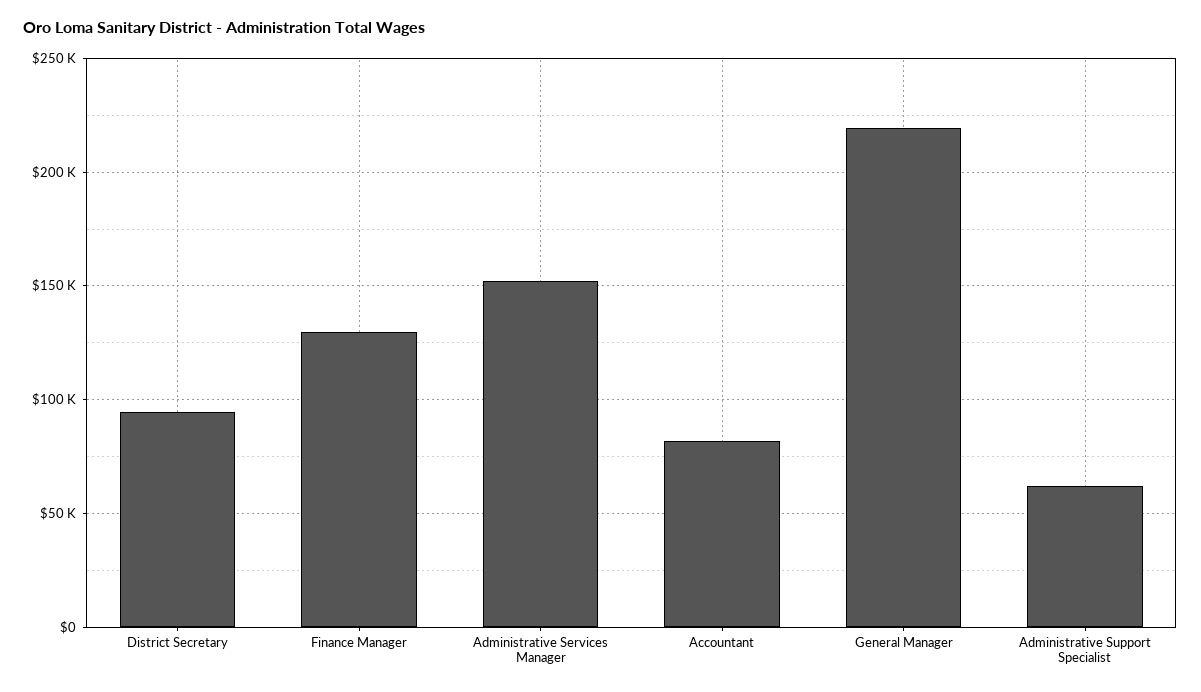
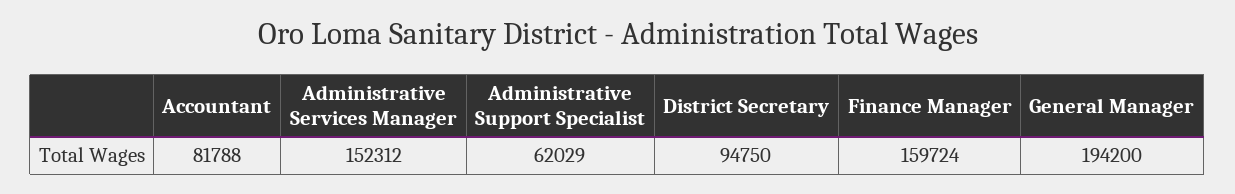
  {
    "District Secretary": 94750,
-   "Finance Manager": 130000,
+   "Finance Manager": 159724,
    "Administrative Services Manager": 152312,
    "Accountant": 81788,
-   "General Manager": 220000,
+   "General Manager": 194200,
    "Administrative Support Specialist": 62029
  }

